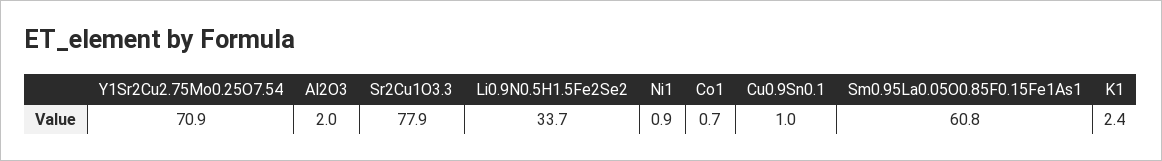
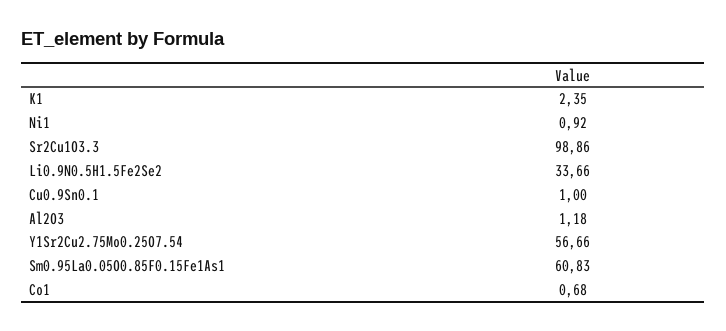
  {
-   "Y1Sr2Cu2.75Mo0.25O7.54": 70.9,
+   "Y1Sr2Cu2.75Mo0.25O7.54": 56.66,
-   "Al2O3": 2,
+   "Al2O3": 1.18,
-   "Sr2Cu1O3.3": 77.9,
+   "Sr2Cu1O3.3": 98.86,
    "Li0.9N0.5H1.5Fe2Se2": 33.66,
    "Ni1": 0.92,
    "Co1": 0.68,
    "Cu0.9Sn0.1": 1,
    "Sm0.95La0.05O0.85F0.15Fe1As1": 60.83,
    "K1": 2.35
  }

